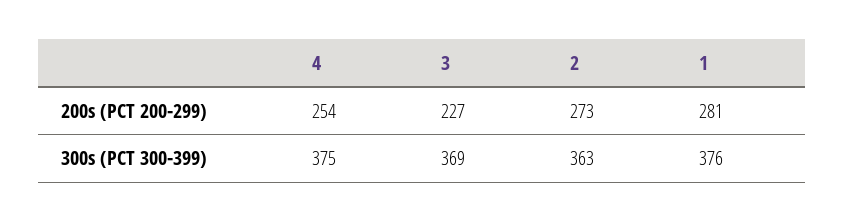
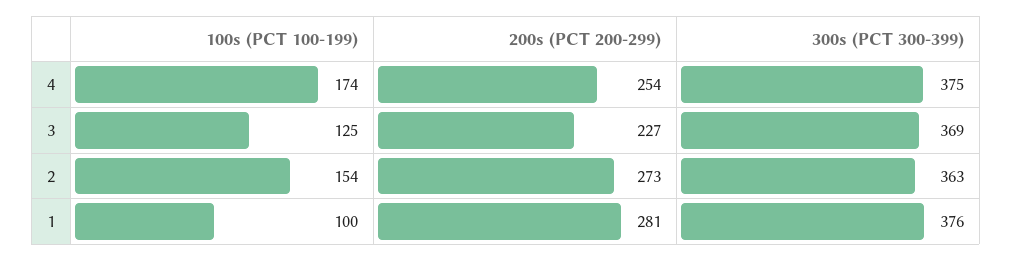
  {
    "4": {
      "200s (PCT 200-299)": 254,
-     "300s (PCT 300-399)": 375
+     "300s (PCT 300-399)": 375,
+     "100s (PCT 100-199)": 174
    },
    "3": {
      "200s (PCT 200-299)": 227,
-     "300s (PCT 300-399)": 369
+     "300s (PCT 300-399)": 369,
+     "100s (PCT 100-199)": 125
    },
    "2": {
      "200s (PCT 200-299)": 273,
-     "300s (PCT 300-399)": 363
+     "300s (PCT 300-399)": 363,
+     "100s (PCT 100-199)": 154
    },
    "1": {
      "200s (PCT 200-299)": 281,
-     "300s (PCT 300-399)": 376
+     "300s (PCT 300-399)": 376,
+     "100s (PCT 100-199)": 100
    }
  }

